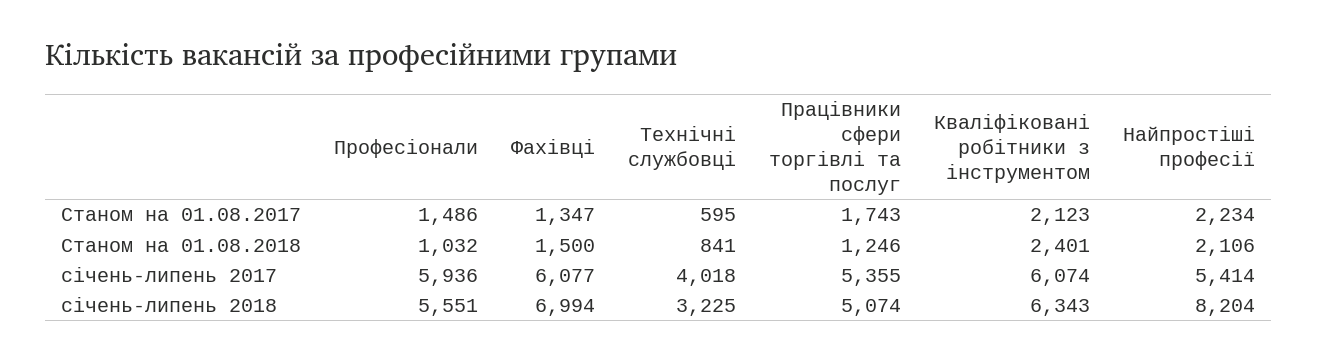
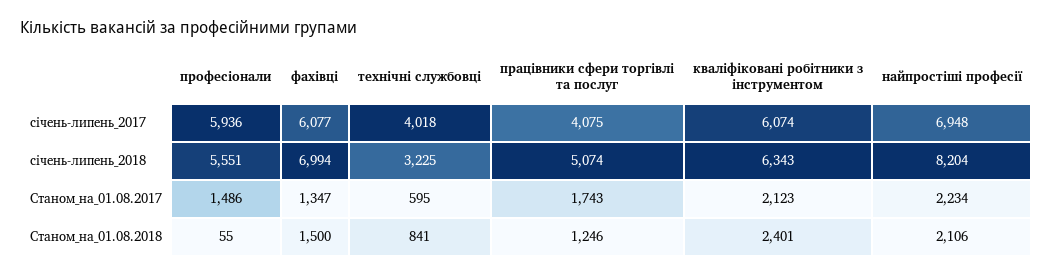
  {
    "Професіонали": {
      "Станом на 01.08.2017": 1486,
-     "Станом на 01.08.2018": 1032,
+     "Станом на 01.08.2018": 55,
      "січень-липень 2017": 5936,
      "січень-липень 2018": 5551
    },
    "Фахівці": {
      "Станом на 01.08.2017": 1347,
      "Станом на 01.08.2018": 1500,
      "січень-липень 2017": 6077,
      "січень-липень 2018": 6994
    },
    "Технічні службовці": {
      "Станом на 01.08.2017": 595,
      "Станом на 01.08.2018": 841,
      "січень-липень 2017": 4018,
      "січень-липень 2018": 3225
    },
    "Працівники сфери торгівлі та послуг": {
      "Станом на 01.08.2017": 1743,
      "Станом на 01.08.2018": 1246,
-     "січень-липень 2017": 5355,
+     "січень-липень 2017": 4075,
      "січень-липень 2018": 5074
    },
    "Кваліфіковані робітники з інструментом": {
      "Станом на 01.08.2017": 2123,
      "Станом на 01.08.2018": 2401,
      "січень-липень 2017": 6074,
      "січень-липень 2018": 6343
    },
    "Найпростіші професії": {
      "Станом на 01.08.2017": 2234,
      "Станом на 01.08.2018": 2106,
-     "січень-липень 2017": 5414,
+     "січень-липень 2017": 6948,
      "січень-липень 2018": 8204
    }
  }

